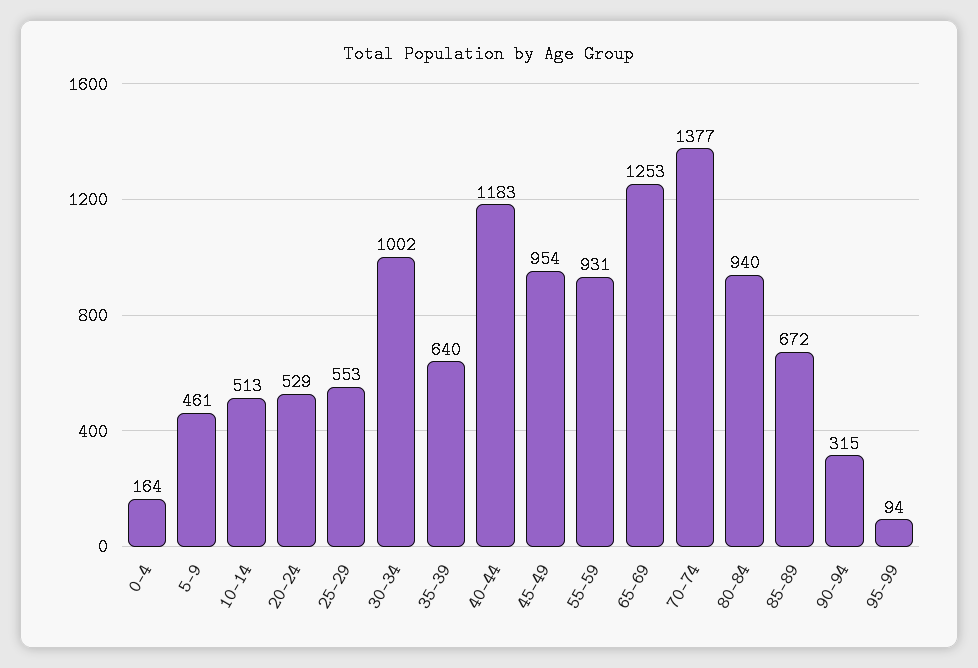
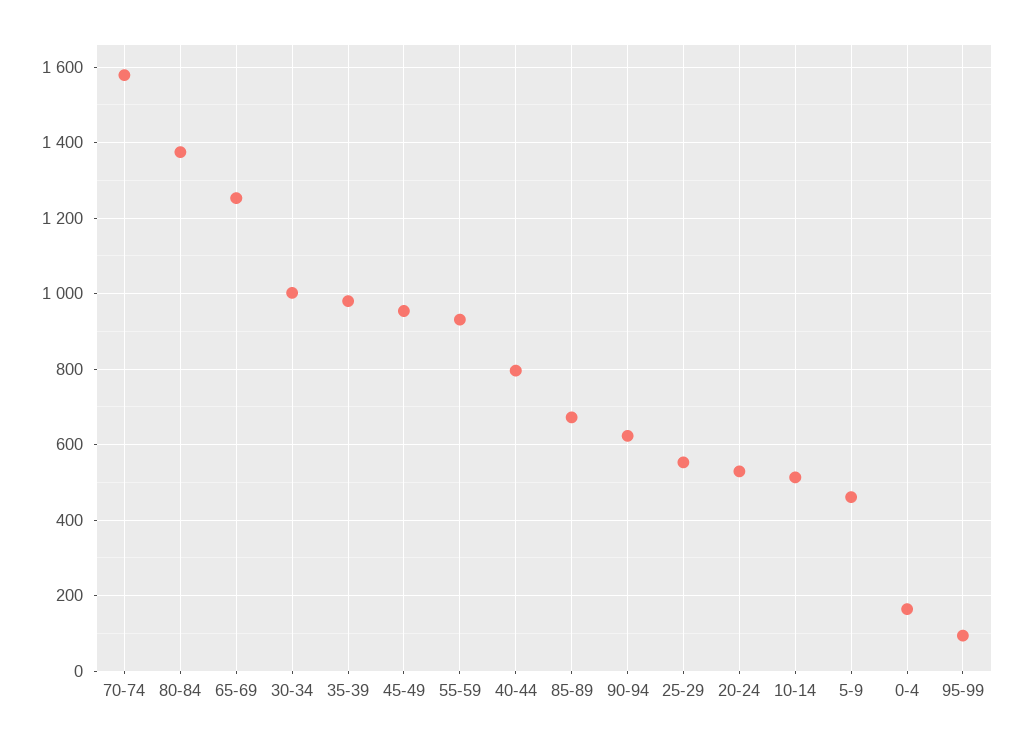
  {
    "0-4": 164,
    "5-9": 461,
    "10-14": 513,
    "20-24": 529,
    "25-29": 553,
    "30-34": 1002,
-   "35-39": 640,
+   "35-39": 980,
-   "40-44": 1183,
+   "40-44": 800,
    "45-49": 954,
    "55-59": 931,
    "65-69": 1253,
-   "70-74": 1377,
+   "70-74": 1580,
-   "80-84": 940,
+   "80-84": 1380,
    "85-89": 672,
-   "90-94": 315,
+   "90-94": 620,
    "95-99": 94
  }

